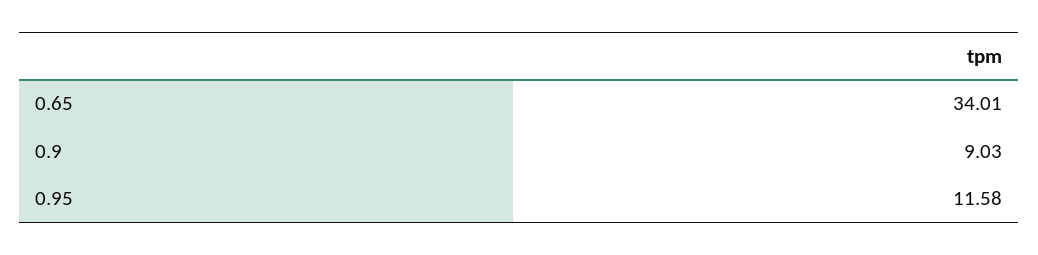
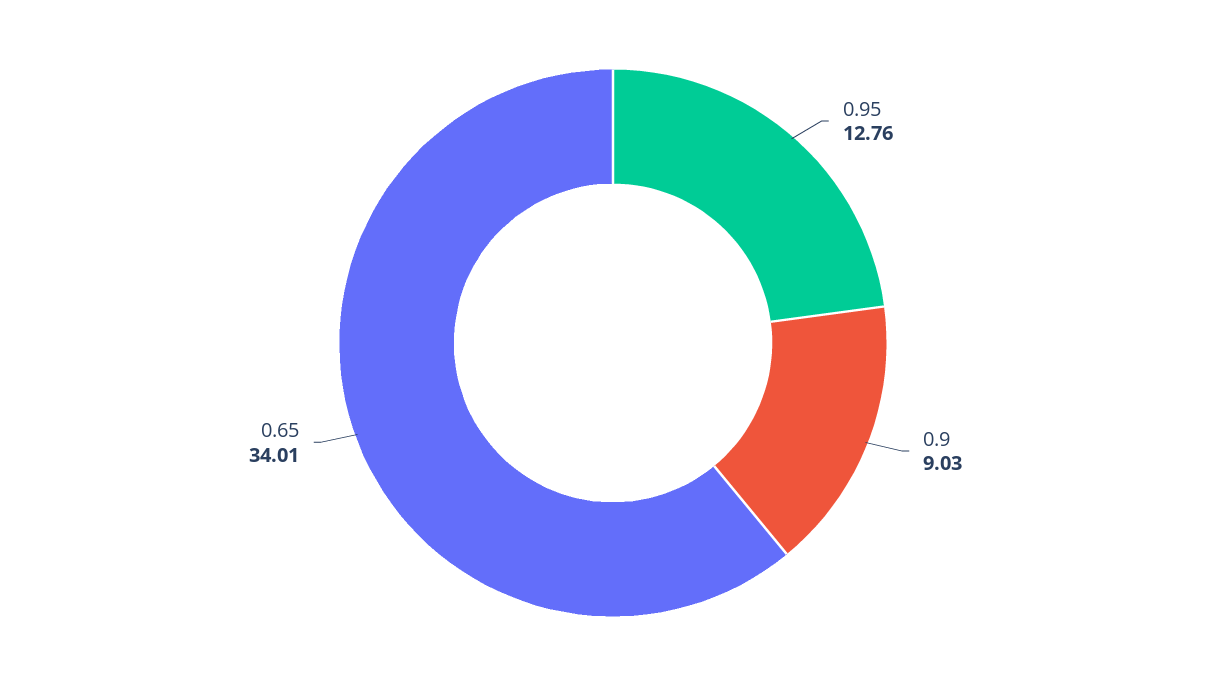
  {
    "0.65": 34.01,
    "0.9": 9.03,
-   "0.95": 11.58
+   "0.95": 12.76
  }

